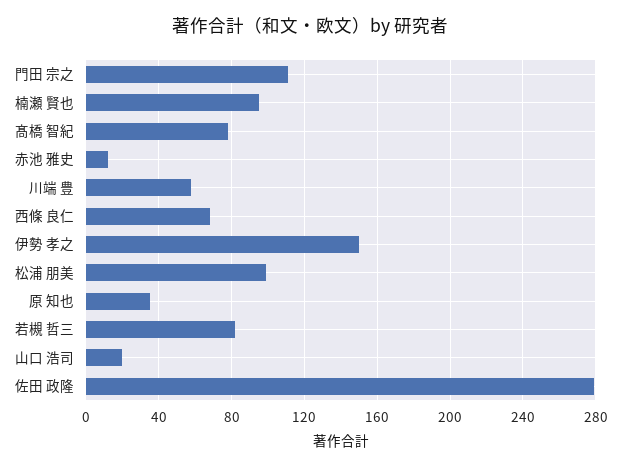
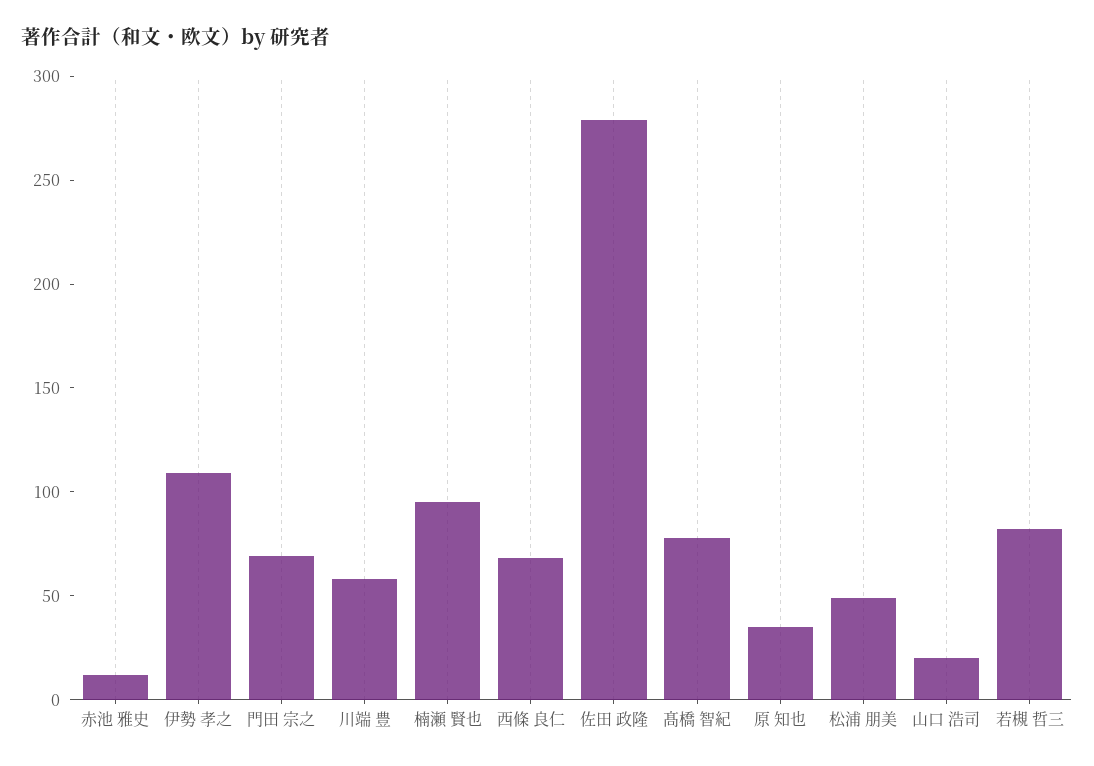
  {
-   "門田 宗之": 110,
+   "門田 宗之": 70,
    "楠瀬 賢也": 95,
    "髙橋 智紀": 80,
    "赤池 雅史": 10,
    "川端 豊": 60,
    "西條 良仁": 70,
-   "伊勢 孝之": 150,
+   "伊勢 孝之": 110,
-   "松浦 朋美": 100,
+   "松浦 朋美": 50,
    "原 知也": 35,
    "若槻 哲三": 80,
    "山口 浩司": 20,
    "佐田 政隆": 280
  }

